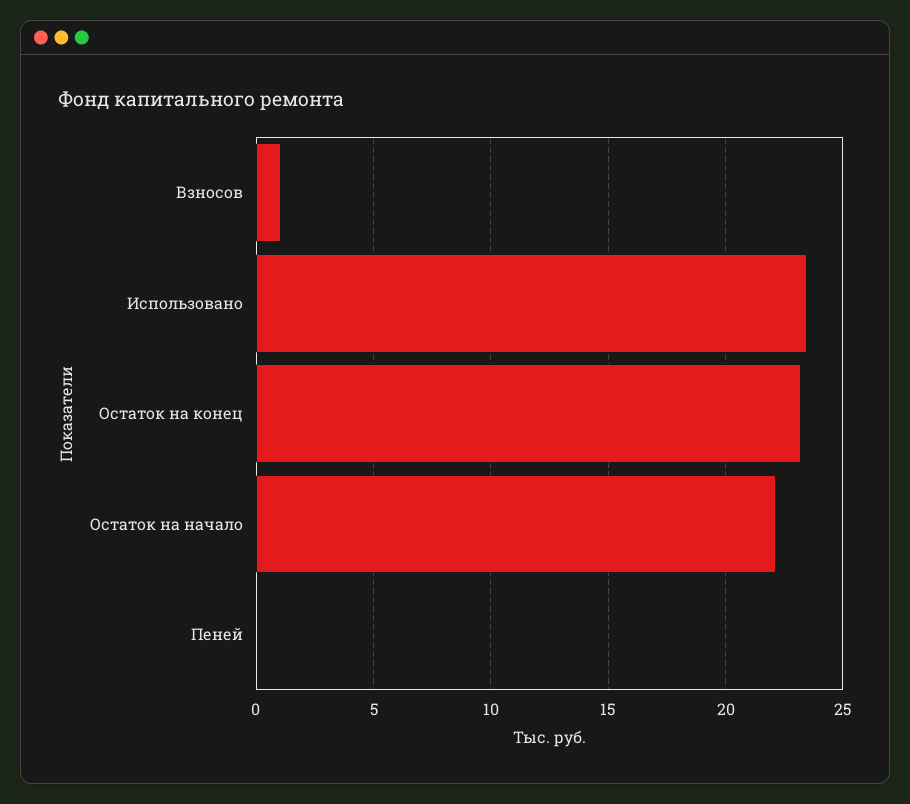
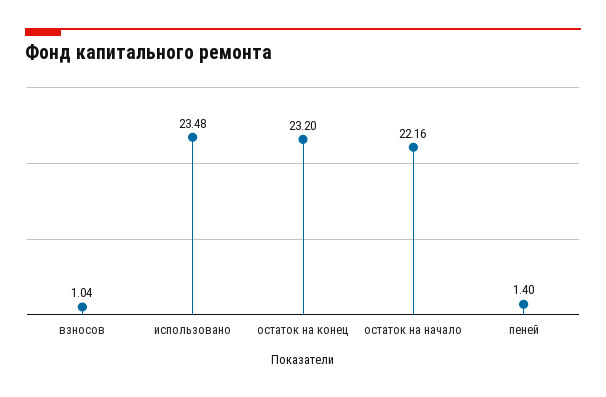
  {
    "Взносов": 1.04,
    "Использовано": 23.48,
    "Остаток на конец": 23.2,
    "Остаток на начало": 22.16,
-   "Пеней": 0
+   "Пеней": 1.4
  }

